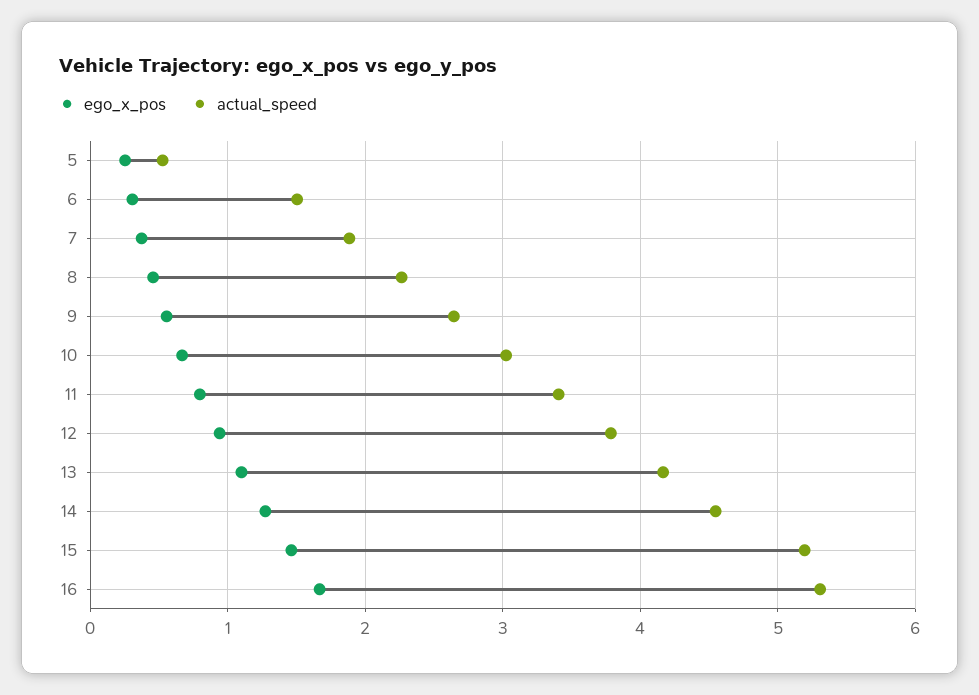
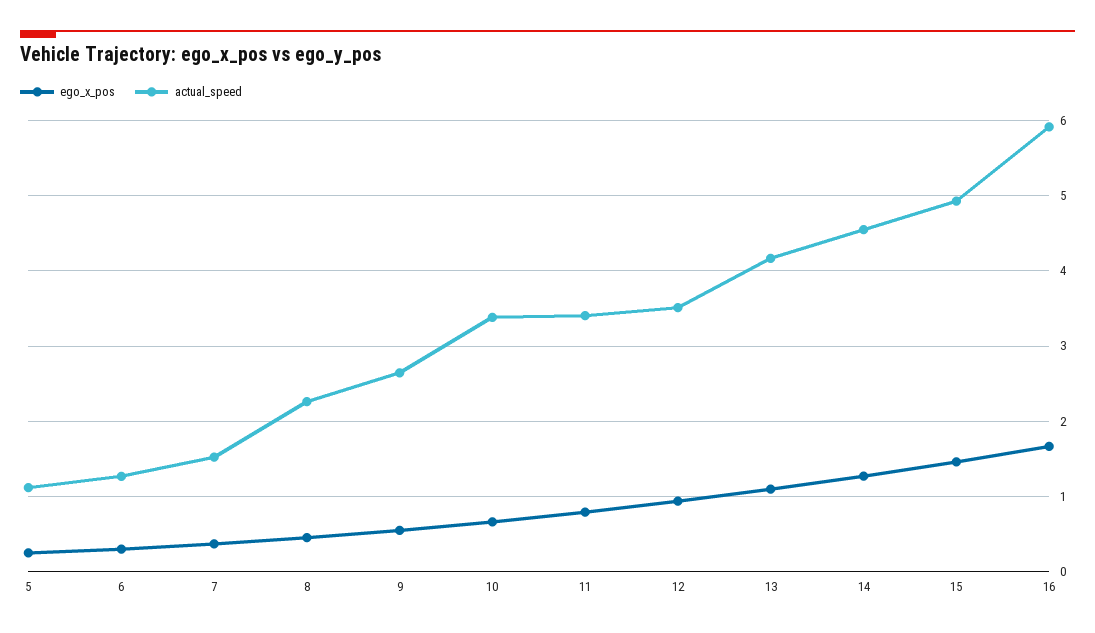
  {
    "ego_x_pos": {
      "5": 0.3,
      "6": 0.3,
      "7": 0.4,
      "8": 0.5,
      "9": 0.6,
      "10": 0.7,
      "11": 0.8,
      "12": 0.9,
      "13": 1.1,
      "14": 1.3,
      "15": 1.5,
      "16": 1.7
    },
    "actual_speed": {
-     "5": 0.5,
+     "5": 1.1,
-     "6": 1.5,
+     "6": 1.3,
-     "7": 1.9,
+     "7": 1.5,
      "8": 2.3,
      "9": 2.6,
-     "10": 3,
+     "10": 3.4,
      "11": 3.4,
-     "12": 3.8,
+     "12": 3.5,
      "13": 4.2,
      "14": 4.5,
-     "15": 5.2,
+     "15": 4.9,
-     "16": 5.3
+     "16": 5.9
    }
  }

